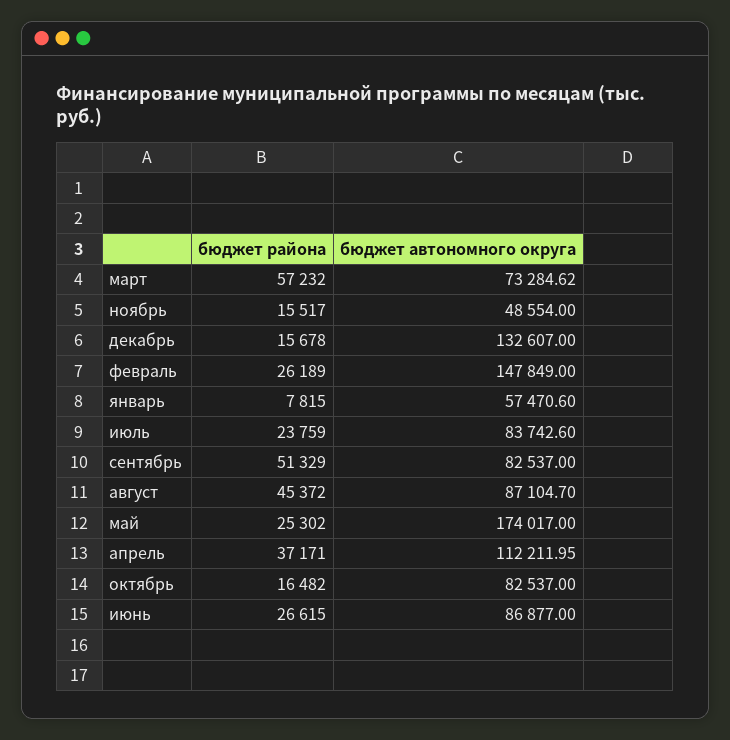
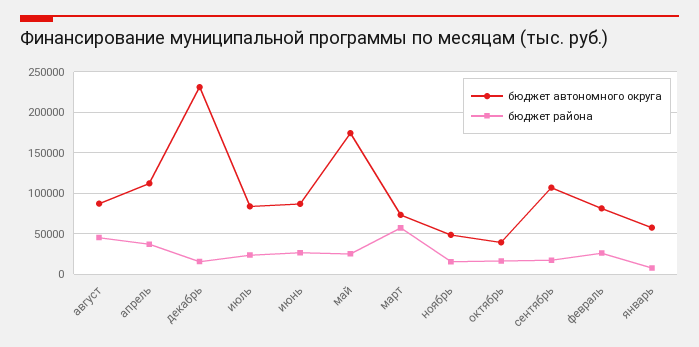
  {
    "бюджет района": {
      "март": 57232,
      "ноябрь": 15517,
      "декабрь": 15678,
      "февраль": 26189,
      "январь": 7815,
      "июль": 23759,
-     "сентябрь": 51329,
+     "сентябрь": 20000,
      "август": 45372,
      "май": 25302,
      "апрель": 37171,
      "октябрь": 16482,
      "июнь": 26615
    },
    "бюджет автономного округа": {
      "март": 73284.62,
      "ноябрь": 48554,
-     "декабрь": 132607,
+     "декабрь": 230000,
-     "февраль": 147849,
+     "февраль": 80000,
      "январь": 57470.6,
      "июль": 83742.6,
-     "сентябрь": 82537,
+     "сентябрь": 110000,
      "август": 87104.7,
      "май": 174017,
      "апрель": 112211.95,
-     "октябрь": 82537,
+     "октябрь": 40000,
      "июнь": 86877
    }
  }

